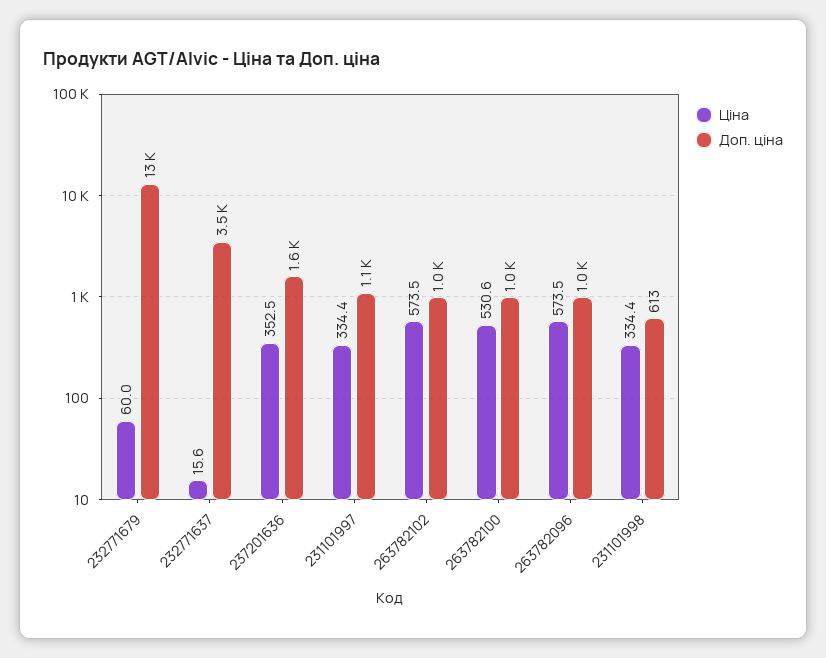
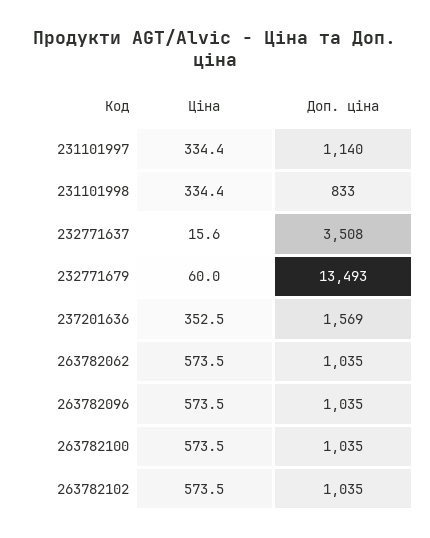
  {
    "Ціна": {
      "232771679": 60,
      "232771637": 15.6,
      "237201636": 352.5,
      "231101997": 334.4,
      "263782102": 573.5,
-     "263782100": 530.6,
+     "263782100": 573.5,
      "263782096": 573.5,
-     "231101998": 334.4
+     "231101998": 334.4,
+     "263782062": 573.5
    },
    "Доп. ціна": {
      "232771679": 13493,
      "232771637": 3508,
      "237201636": 1569,
      "231101997": 1140,
      "263782102": 1035,
      "263782100": 1035,
      "263782096": 1035,
-     "231101998": 613
+     "231101998": 833,
+     "263782062": 1035
    }
  }

